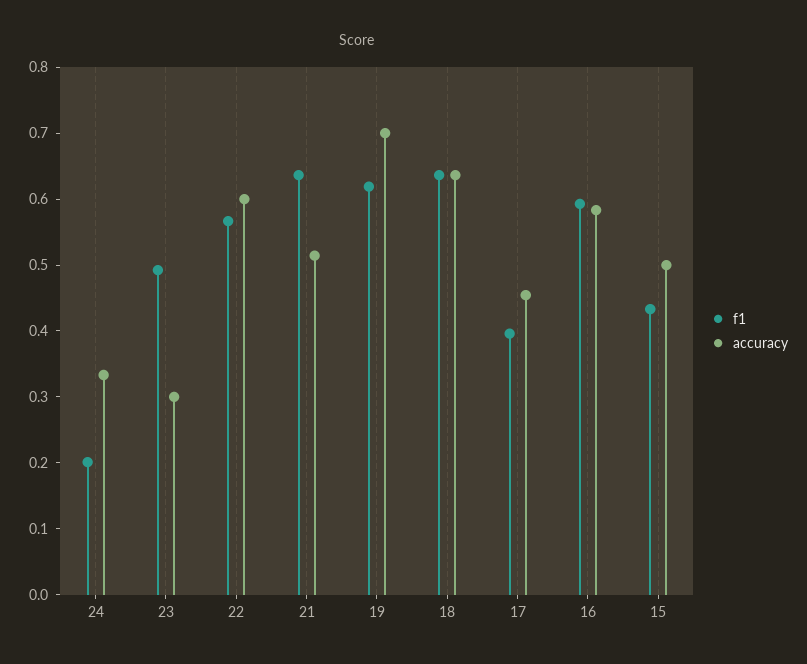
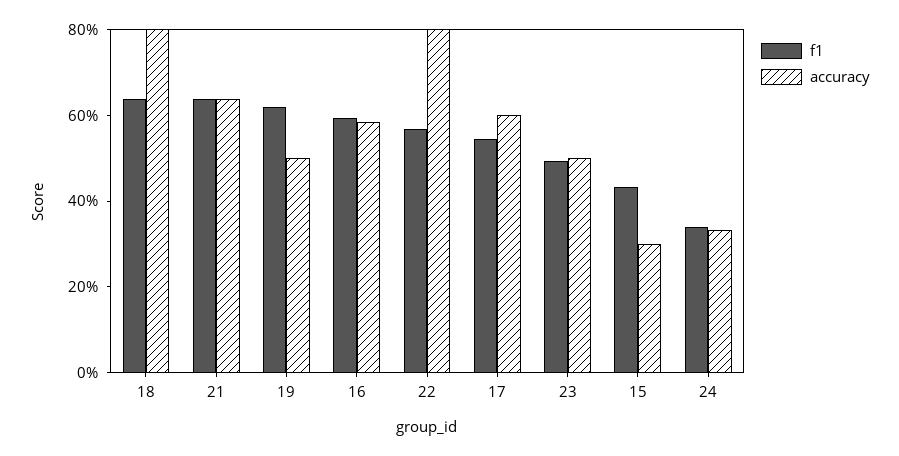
  {
    "f1": {
-     "24": 0.2,
+     "24": 0.35,
      "23": 0.5,
      "22": 0.56,
      "21": 0.64,
      "19": 0.62,
      "18": 0.64,
-     "17": 0.4,
+     "17": 0.55,
      "16": 0.6,
      "15": 0.44
    },
    "accuracy": {
      "24": 0.34,
-     "23": 0.3,
+     "23": 0.5,
-     "22": 0.6,
+     "22": 0.8,
-     "21": 0.52,
+     "21": 0.65,
-     "19": 0.7,
+     "19": 0.5,
-     "18": 0.64,
+     "18": 0.8,
-     "17": 0.46,
+     "17": 0.6,
      "16": 0.58,
-     "15": 0.5
+     "15": 0.3
    }
  }

